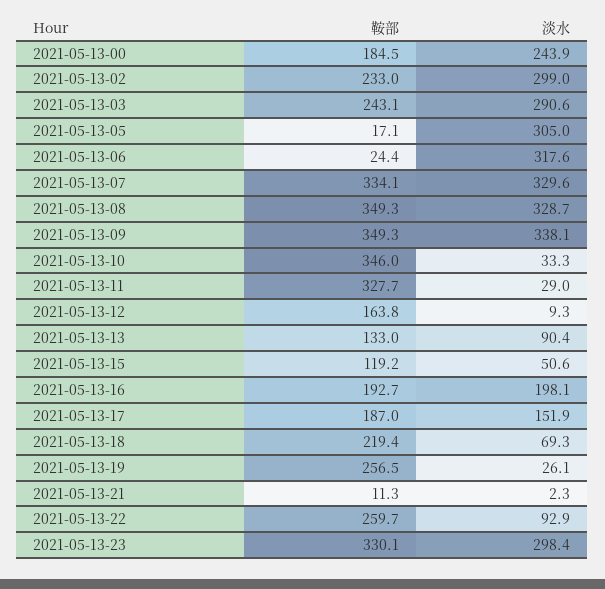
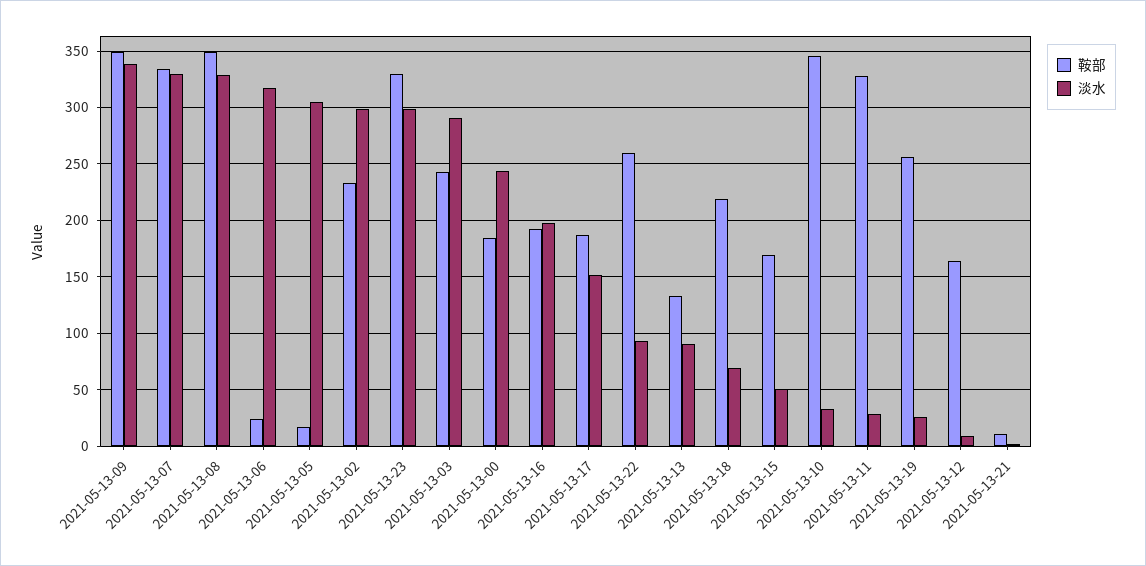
  {
    "鞍部": {
      "2021-05-13-00": 184.5,
      "2021-05-13-02": 233,
      "2021-05-13-03": 243.1,
      "2021-05-13-05": 17.1,
      "2021-05-13-06": 24.4,
      "2021-05-13-07": 334.1,
      "2021-05-13-08": 349.3,
      "2021-05-13-09": 349.3,
      "2021-05-13-10": 346,
      "2021-05-13-11": 327.7,
      "2021-05-13-12": 163.8,
      "2021-05-13-13": 133,
-     "2021-05-13-15": 119.2,
+     "2021-05-13-15": 170,
      "2021-05-13-16": 192.7,
      "2021-05-13-17": 187,
      "2021-05-13-18": 219.4,
      "2021-05-13-19": 256.5,
      "2021-05-13-21": 11.3,
      "2021-05-13-22": 259.7,
      "2021-05-13-23": 330.1
    },
    "淡水": {
      "2021-05-13-00": 243.9,
      "2021-05-13-02": 299,
      "2021-05-13-03": 290.6,
      "2021-05-13-05": 305,
      "2021-05-13-06": 317.6,
      "2021-05-13-07": 329.6,
      "2021-05-13-08": 328.7,
      "2021-05-13-09": 338.1,
      "2021-05-13-10": 33.3,
      "2021-05-13-11": 29,
      "2021-05-13-12": 9.3,
      "2021-05-13-13": 90.4,
      "2021-05-13-15": 50.6,
      "2021-05-13-16": 198.1,
      "2021-05-13-17": 151.9,
      "2021-05-13-18": 69.3,
      "2021-05-13-19": 26.1,
      "2021-05-13-21": 2.3,
      "2021-05-13-22": 92.9,
      "2021-05-13-23": 298.4
    }
  }

